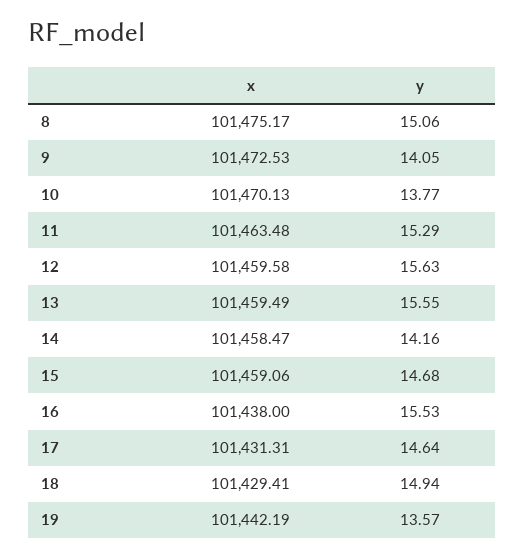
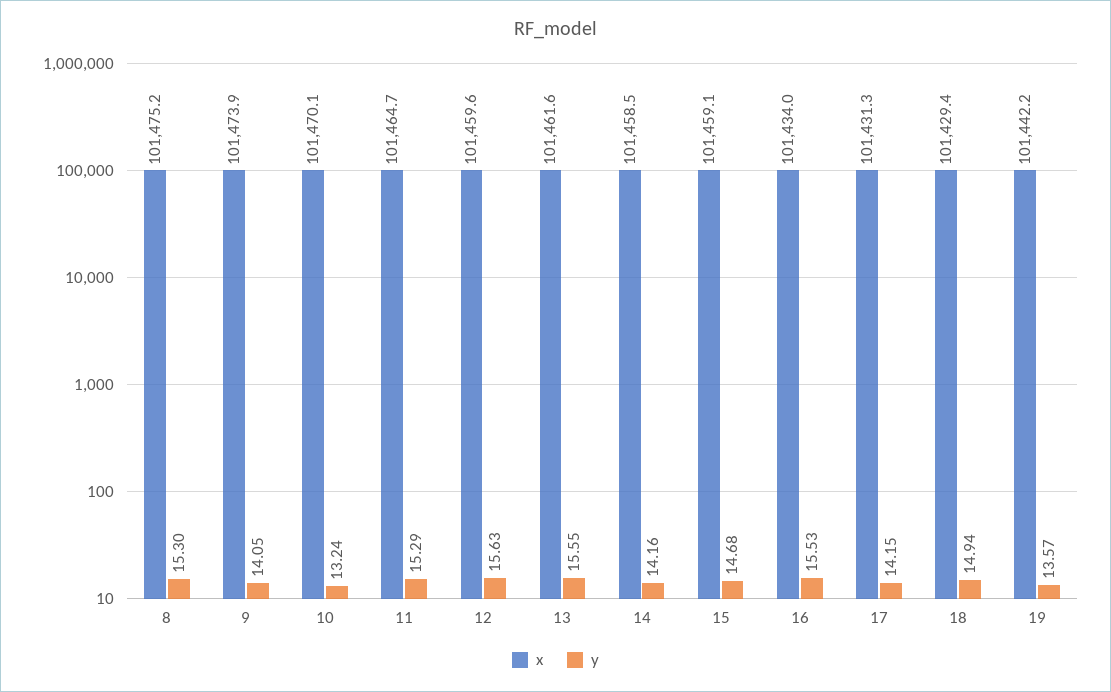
  {
    "x": {
      "8": 101475.17,
-     "9": 101472.53,
+     "9": 101473.9,
      "10": 101470.13,
-     "11": 101463.48,
+     "11": 101464.7,
      "12": 101459.58,
-     "13": 101459.49,
+     "13": 101461.6,
      "14": 101458.47,
      "15": 101459.06,
-     "16": 101438,
+     "16": 101434,
      "17": 101431.31,
      "18": 101429.41,
      "19": 101442.19
    },
    "y": {
-     "8": 15.06,
+     "8": 15.3,
      "9": 14.05,
-     "10": 13.77,
+     "10": 13.24,
      "11": 15.29,
      "12": 15.63,
      "13": 15.55,
      "14": 14.16,
      "15": 14.68,
      "16": 15.53,
-     "17": 14.64,
+     "17": 14.15,
      "18": 14.94,
      "19": 13.57
    }
  }

